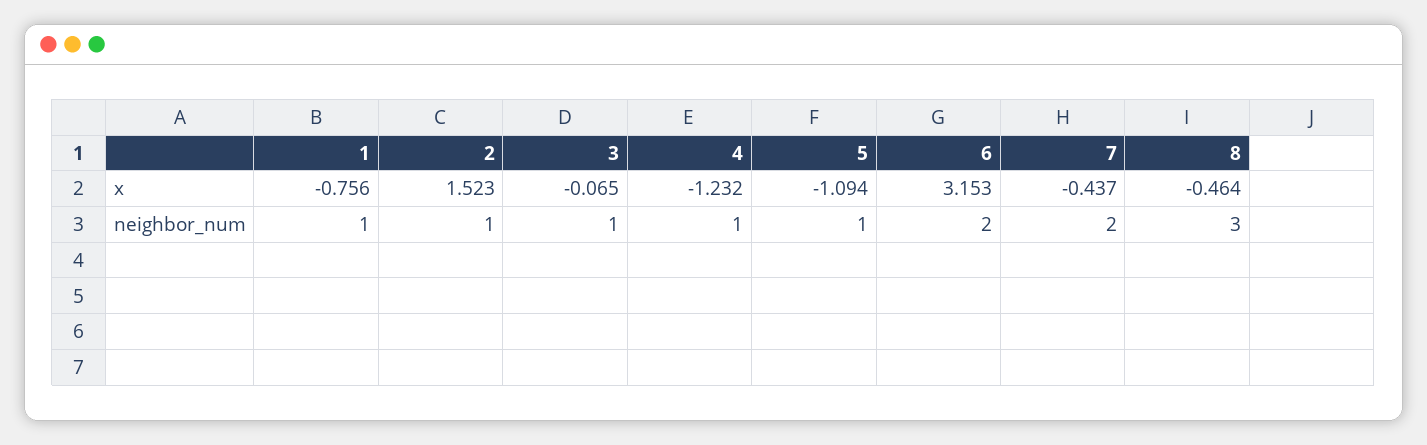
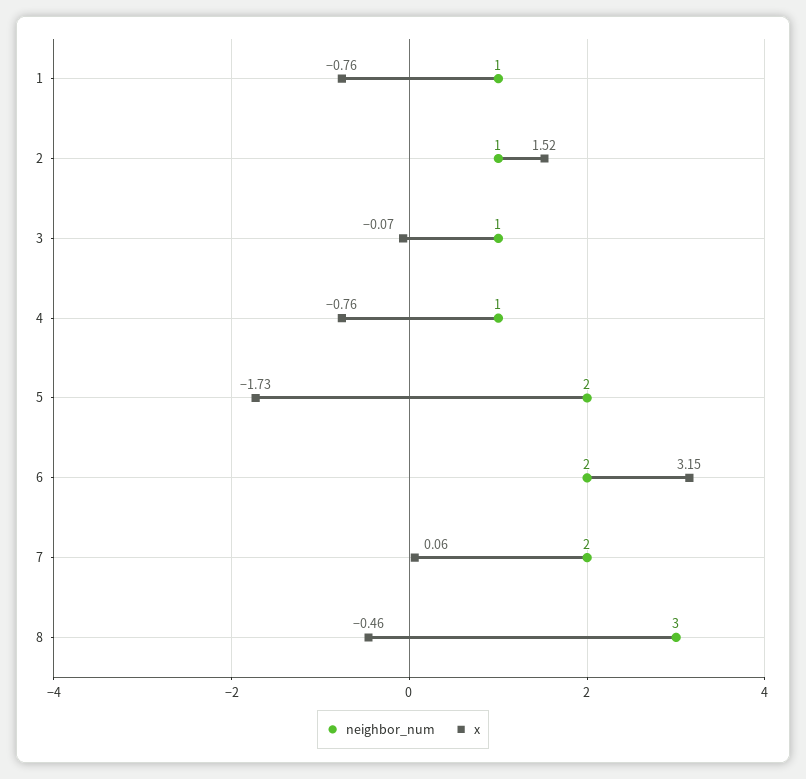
  {
    "x": {
      "1": -0.756,
      "2": 1.523,
      "3": -0.065,
-     "4": -1.232,
+     "4": -0.76,
-     "5": -1.094,
+     "5": -1.73,
      "6": 3.153,
-     "7": -0.437,
+     "7": 0.06,
      "8": -0.464
    },
    "neighbor_num": {
      "1": 1,
      "2": 1,
      "3": 1,
      "4": 1,
-     "5": 1,
+     "5": 2,
      "6": 2,
      "7": 2,
      "8": 3
    }
  }

